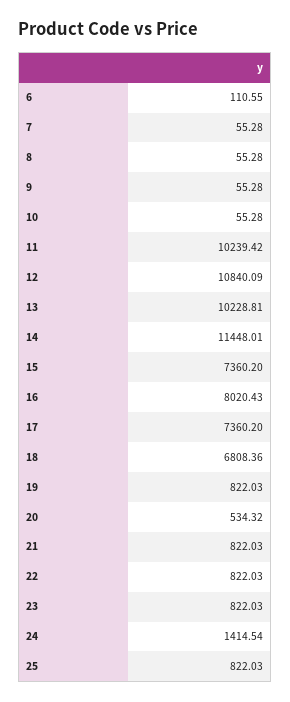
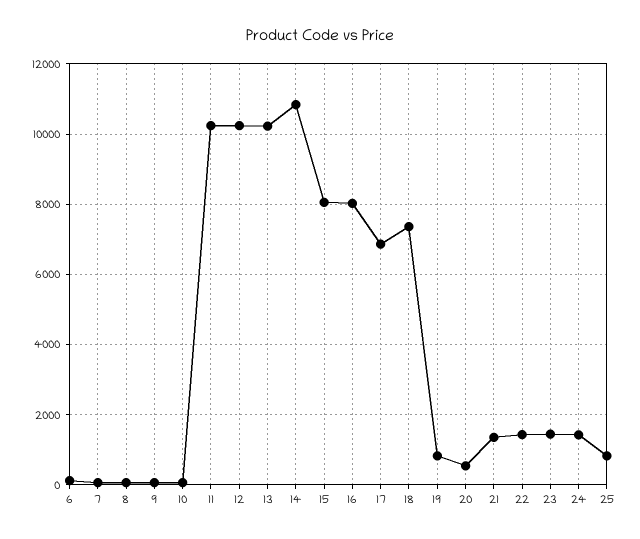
  {
    "6": 110.55,
    "7": 55.28,
    "8": 55.28,
    "9": 55.28,
    "10": 55.28,
    "11": 10239.42,
-   "12": 10840.09,
+   "12": 10200,
    "13": 10228.81,
-   "14": 11448.01,
+   "14": 10800,
-   "15": 7360.2,
+   "15": 8000,
    "16": 8020.43,
-   "17": 7360.2,
+   "17": 6800,
-   "18": 6808.36,
+   "18": 7400,
    "19": 822.03,
    "20": 534.32,
-   "21": 822.03,
+   "21": 1400,
-   "22": 822.03,
+   "22": 1400,
-   "23": 822.03,
+   "23": 1400,
    "24": 1414.54,
    "25": 822.03
  }

